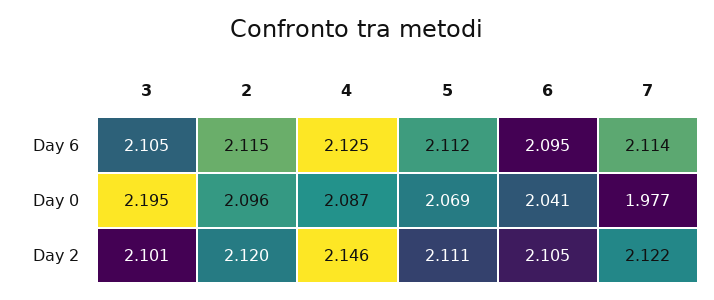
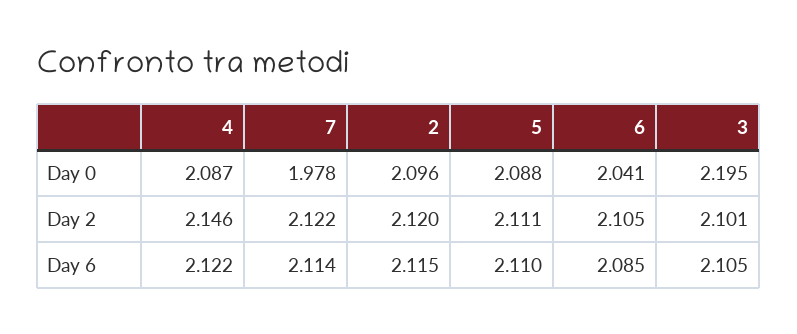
  {
    "3": {
      "Day 6": 2.105,
      "Day 0": 2.195,
      "Day 2": 2.101
    },
    "2": {
      "Day 6": 2.115,
      "Day 0": 2.096,
      "Day 2": 2.12
    },
    "4": {
-     "Day 6": 2.125,
+     "Day 6": 2.122,
      "Day 0": 2.087,
      "Day 2": 2.146
    },
    "5": {
-     "Day 6": 2.112,
+     "Day 6": 2.11,
-     "Day 0": 2.069,
+     "Day 0": 2.088,
      "Day 2": 2.111
    },
    "6": {
-     "Day 6": 2.095,
+     "Day 6": 2.085,
      "Day 0": 2.041,
      "Day 2": 2.105
    },
    "7": {
      "Day 6": 2.114,
-     "Day 0": 1.977,
+     "Day 0": 1.978,
      "Day 2": 2.122
    }
  }

